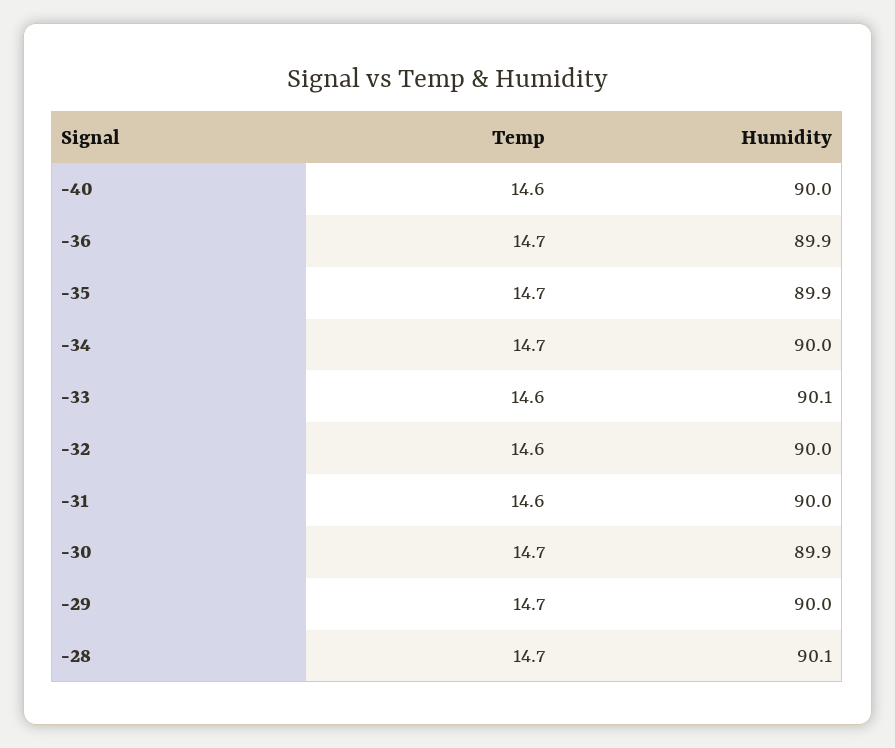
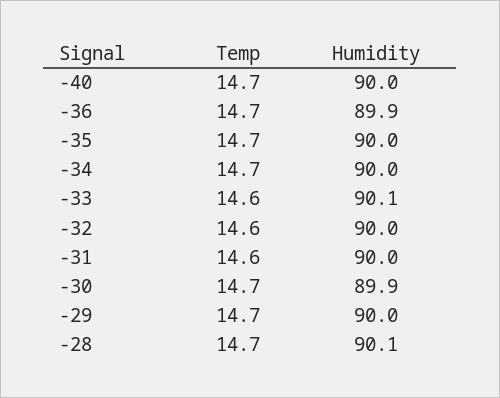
  {
    "Temp": {
-     "-40": 14.6,
+     "-40": 14.7,
      "-36": 14.7,
      "-35": 14.7,
      "-34": 14.7,
      "-33": 14.6,
      "-32": 14.6,
      "-31": 14.6,
      "-30": 14.7,
      "-29": 14.7,
      "-28": 14.7
    },
    "Humidity": {
      "-40": 90,
      "-36": 89.9,
-     "-35": 89.9,
+     "-35": 90,
      "-34": 90,
      "-33": 90.1,
      "-32": 90,
      "-31": 90,
      "-30": 89.9,
      "-29": 90,
      "-28": 90.1
    }
  }

